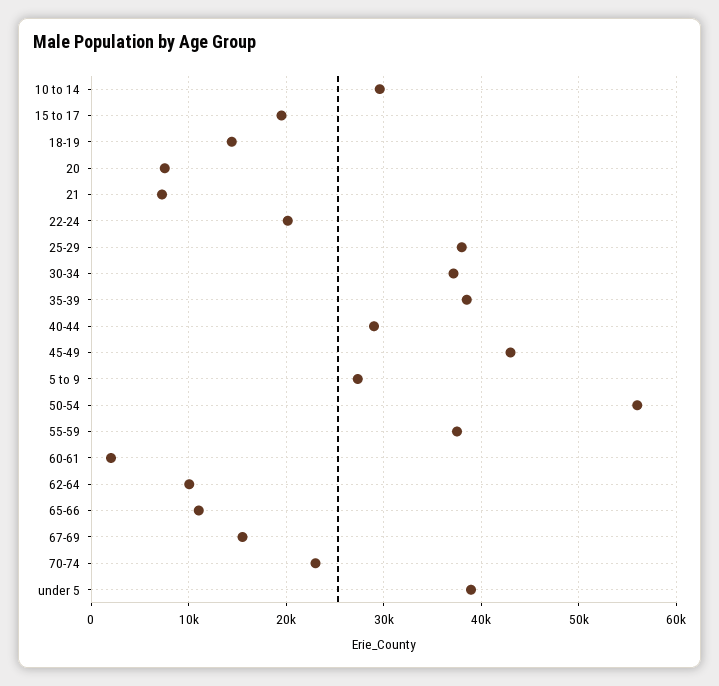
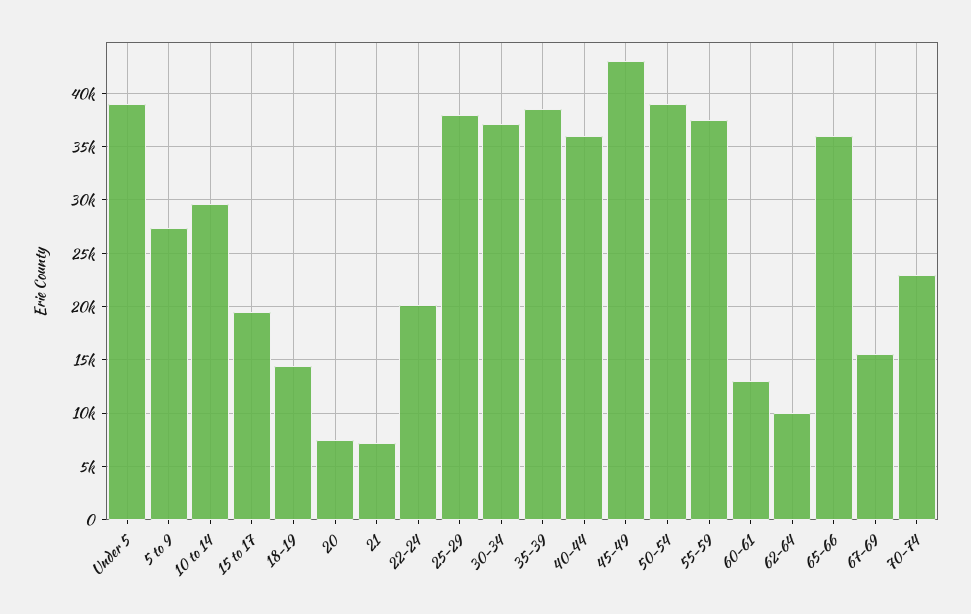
  {
    "10 to 14": 30000,
    "15 to 17": 20000,
    "18-19": 14000,
    "20": 8000,
    "21": 7000,
    "22-24": 20000,
    "25-29": 38000,
    "30-34": 37000,
    "35-39": 39000,
-   "40-44": 29000,
+   "40-44": 36000,
    "45-49": 43000,
    "5 to 9": 27000,
-   "50-54": 56000,
+   "50-54": 39000,
    "55-59": 38000,
-   "60-61": 2000,
+   "60-61": 13000,
    "62-64": 10000,
-   "65-66": 11000,
+   "65-66": 36000,
    "67-69": 16000,
    "70-74": 23000,
    "under 5": 39000
  }

